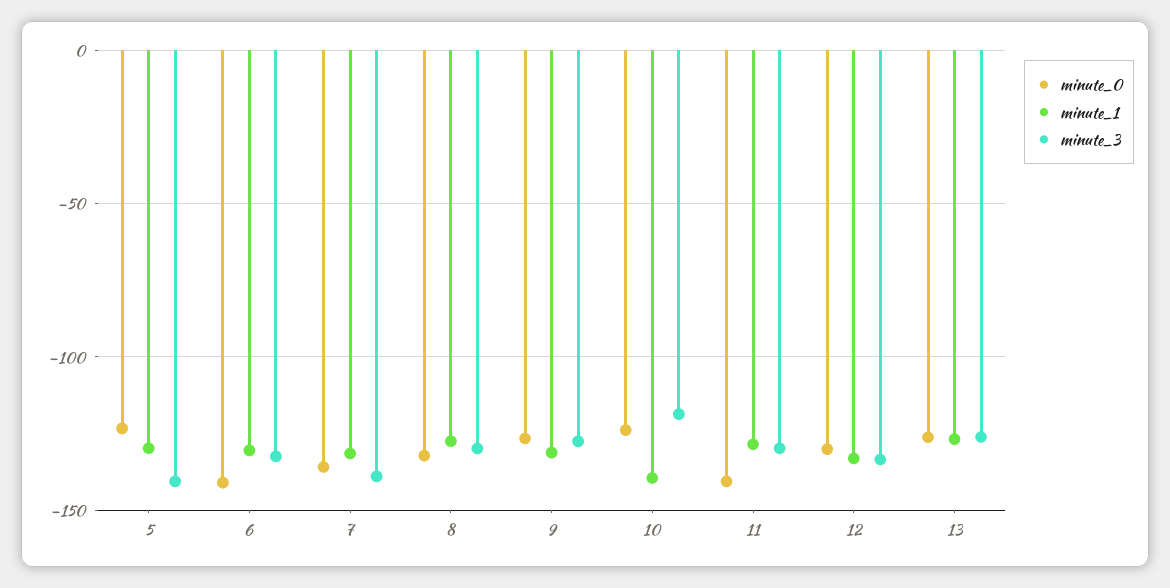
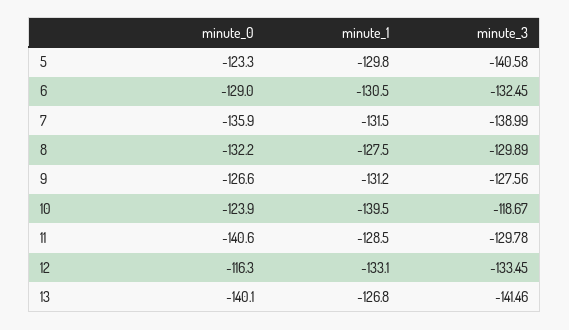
  {
    "minute_0": {
      "5": -123.3,
-     "6": -140,
+     "6": -129,
      "7": -135.9,
      "8": -132.2,
      "9": -126.6,
      "10": -123.9,
      "11": -140.6,
-     "12": -130,
+     "12": -116.3,
-     "13": -125
+     "13": -140.1
    },
    "minute_1": {
      "5": -129.8,
      "6": -130.5,
      "7": -131.5,
      "8": -127.5,
      "9": -131.2,
      "10": -139.5,
      "11": -128.5,
      "12": -133.1,
      "13": -126.8
    },
    "minute_3": {
      "5": -140.58,
      "6": -132.45,
      "7": -138.99,
      "8": -129.89,
      "9": -127.56,
      "10": -118.67,
      "11": -129.78,
      "12": -133.45,
-     "13": -125
+     "13": -141.46
    }
  }

